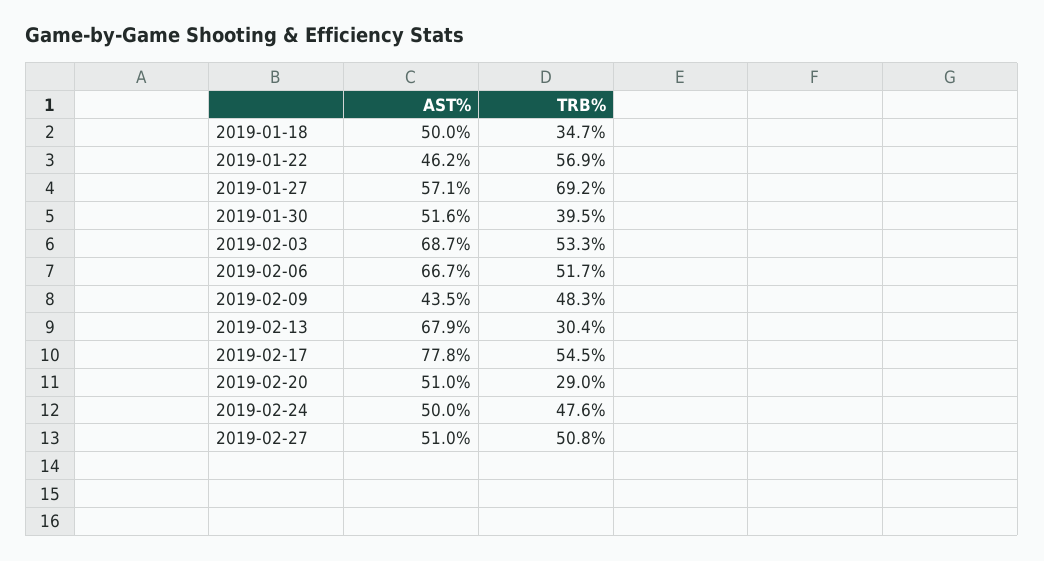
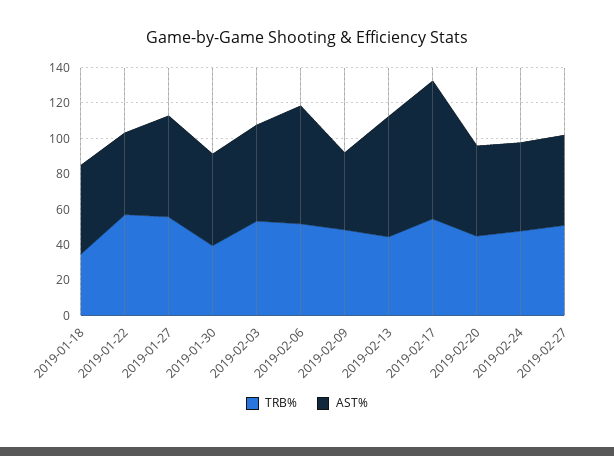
  {
    "AST%": {
      "2019-01-18": 50,
      "2019-01-22": 46.2,
      "2019-01-27": 57.1,
      "2019-01-30": 51.6,
-     "2019-02-03": 68.7,
+     "2019-02-03": 55,
      "2019-02-06": 66.7,
      "2019-02-09": 43.5,
      "2019-02-13": 67.9,
      "2019-02-17": 77.8,
      "2019-02-20": 51,
      "2019-02-24": 50,
      "2019-02-27": 51
    },
    "TRB%": {
      "2019-01-18": 34.7,
      "2019-01-22": 56.9,
-     "2019-01-27": 69.2,
+     "2019-01-27": 55,
      "2019-01-30": 39.5,
      "2019-02-03": 53.3,
      "2019-02-06": 51.7,
      "2019-02-09": 48.3,
-     "2019-02-13": 30.4,
+     "2019-02-13": 45,
      "2019-02-17": 54.5,
-     "2019-02-20": 29,
+     "2019-02-20": 45,
      "2019-02-24": 47.6,
      "2019-02-27": 50.8
    }
  }

